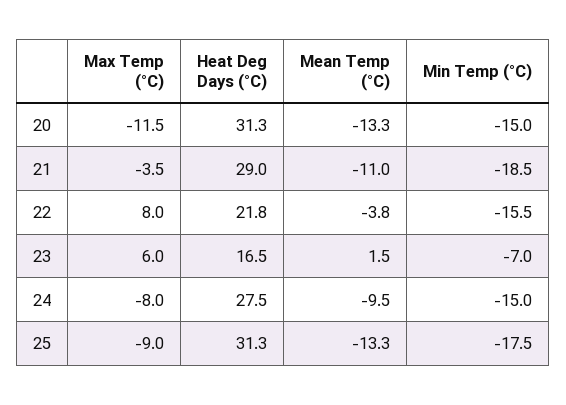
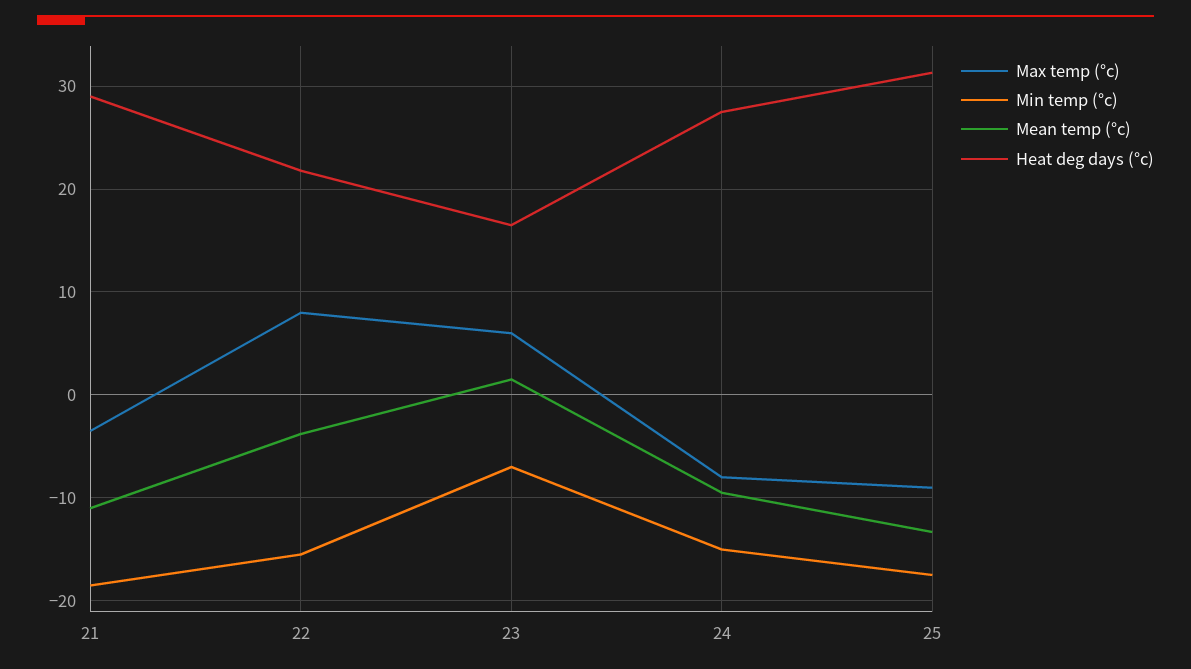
  {
    "Max Temp (°C)": {
-     "20": -11.5,
      "21": -3.5,
      "22": 8,
      "23": 6,
      "24": -8,
      "25": -9
    },
    "Heat Deg Days (°C)": {
-     "20": 31.3,
      "21": 29,
      "22": 21.8,
      "23": 16.5,
      "24": 27.5,
      "25": 31.3
    },
    "Mean Temp (°C)": {
-     "20": -13.3,
      "21": -11,
      "22": -3.8,
      "23": 1.5,
      "24": -9.5,
      "25": -13.3
    },
    "Min Temp (°C)": {
-     "20": -15,
      "21": -18.5,
      "22": -15.5,
      "23": -7,
      "24": -15,
      "25": -17.5
    }
  }

